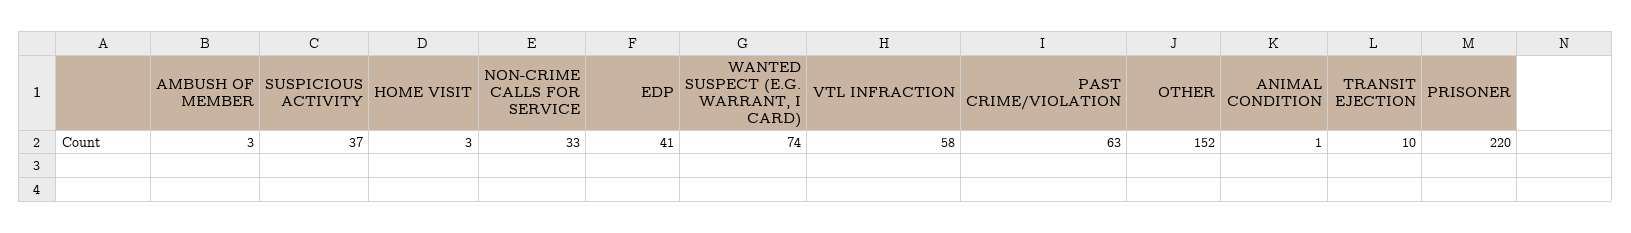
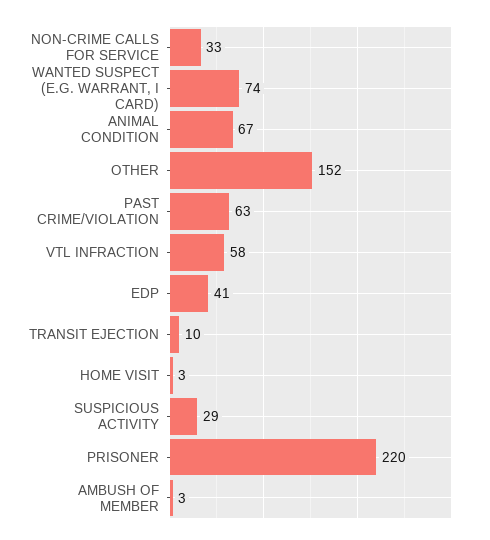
  {
    "AMBUSH OF MEMBER": 3,
-   "SUSPICIOUS ACTIVITY": 37,
+   "SUSPICIOUS ACTIVITY": 29,
    "HOME VISIT": 3,
    "NON-CRIME CALLS FOR SERVICE": 33,
    "EDP": 41,
    "WANTED SUSPECT (E.G. WARRANT, I CARD)": 74,
    "VTL INFRACTION": 58,
    "PAST CRIME/VIOLATION": 63,
    "OTHER": 152,
-   "ANIMAL CONDITION": 1,
+   "ANIMAL CONDITION": 67,
    "TRANSIT EJECTION": 10,
    "PRISONER": 220
  }

